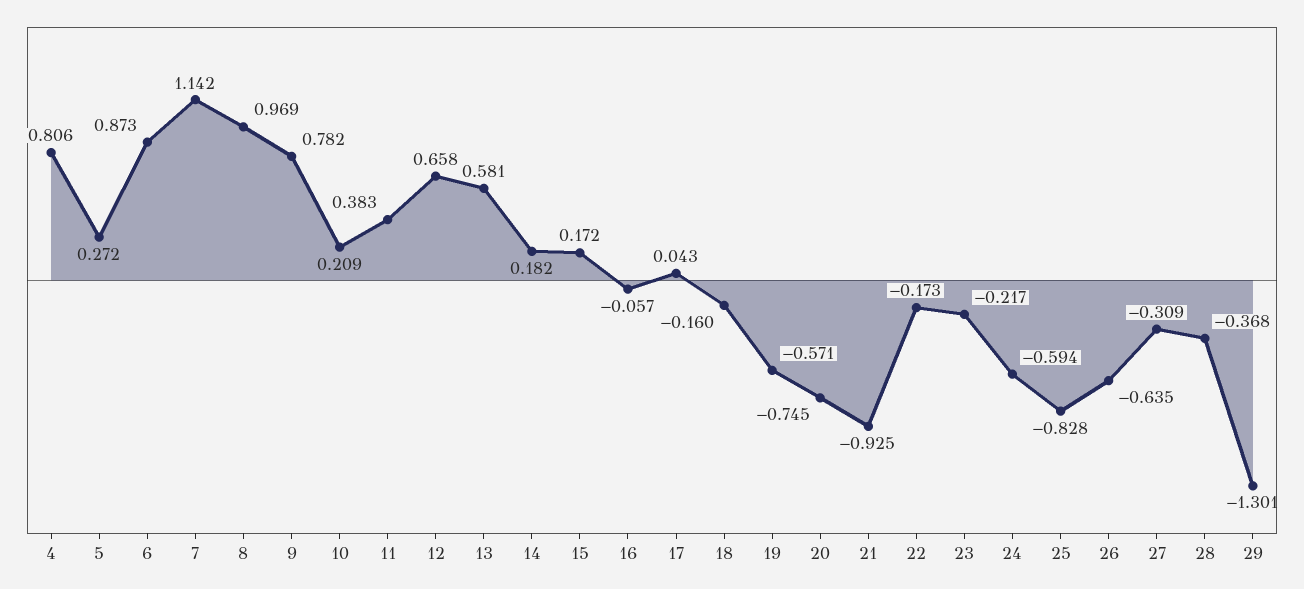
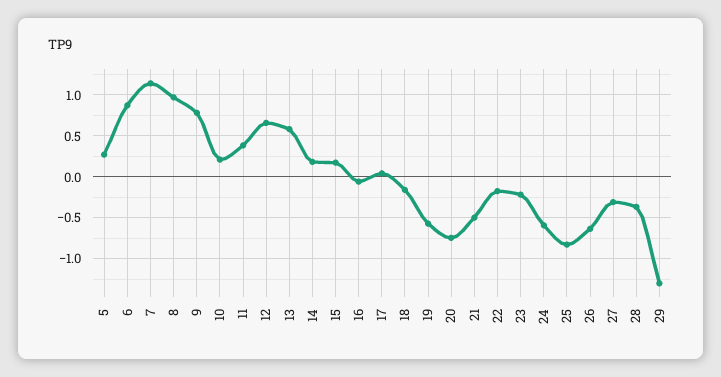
  {
-   "4": 0.806,
    "5": 0.272,
    "6": 0.873,
    "7": 1.142,
    "8": 0.969,
    "9": 0.782,
    "10": 0.209,
    "11": 0.383,
    "12": 0.658,
    "13": 0.581,
    "14": 0.182,
    "15": 0.172,
    "16": -0.057,
    "17": 0.043,
    "18": -0.16,
    "19": -0.571,
    "20": -0.745,
-   "21": -0.925,
+   "21": -0.5,
    "22": -0.173,
    "23": -0.217,
    "24": -0.594,
    "25": -0.828,
    "26": -0.635,
    "27": -0.309,
    "28": -0.368,
    "29": -1.301
  }

